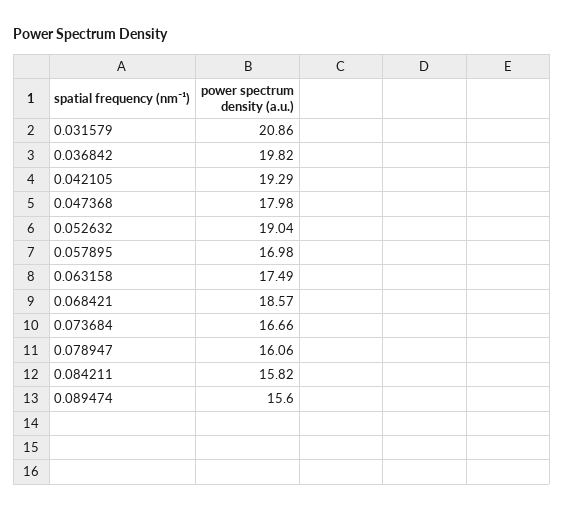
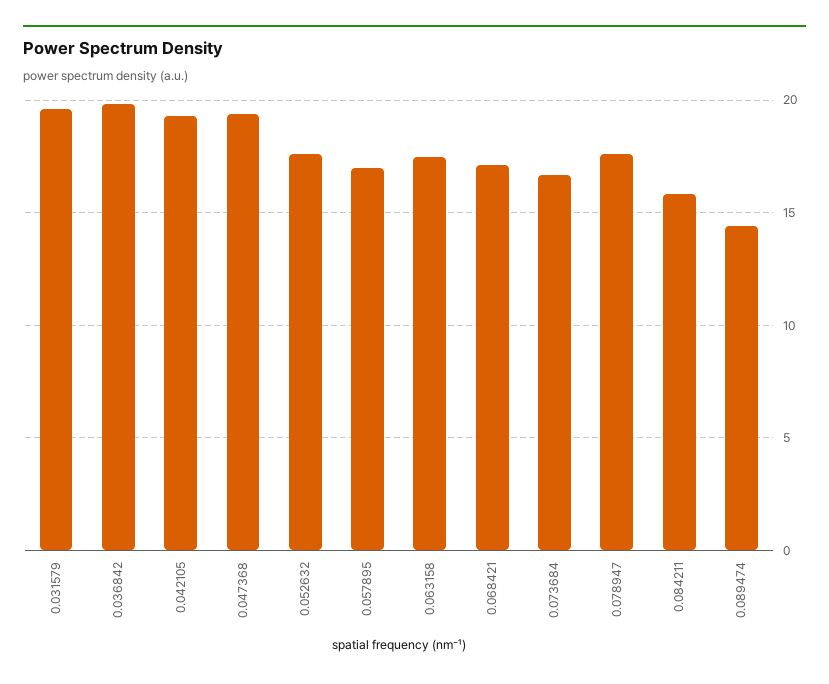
  {
-   "0.031579": 20.86,
+   "0.031579": 19.5,
    "0.036842": 19.82,
    "0.042105": 19.29,
-   "0.047368": 17.98,
+   "0.047368": 19.5,
-   "0.052632": 19.04,
+   "0.052632": 17.5,
    "0.057895": 16.98,
    "0.063158": 17.49,
-   "0.068421": 18.57,
+   "0.068421": 17,
    "0.073684": 16.66,
-   "0.078947": 16.06,
+   "0.078947": 17.5,
    "0.084211": 15.82,
-   "0.089474": 15.6
+   "0.089474": 14.5
  }

